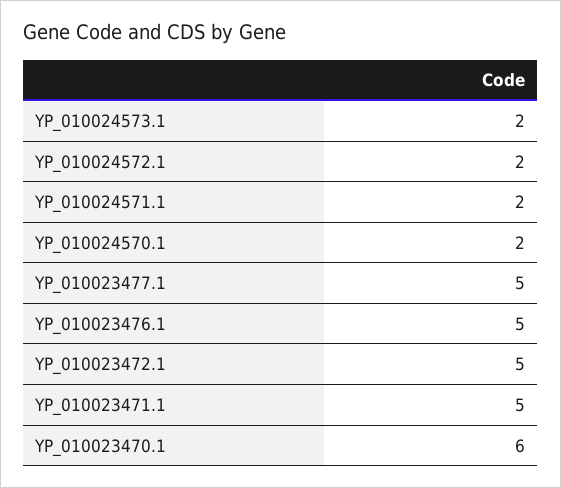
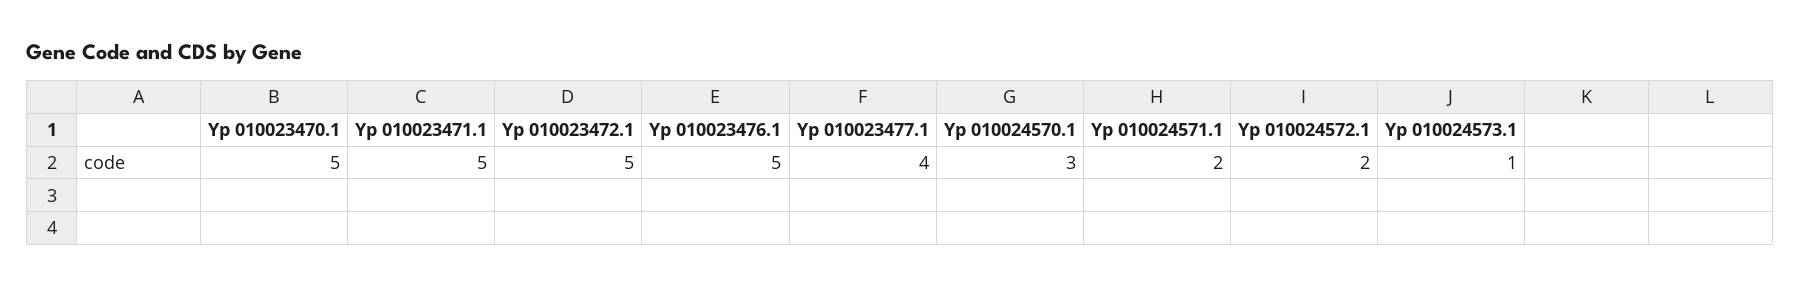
  {
-   "YP_010024573.1": 2,
+   "YP_010024573.1": 1,
    "YP_010024572.1": 2,
    "YP_010024571.1": 2,
-   "YP_010024570.1": 2,
+   "YP_010024570.1": 3,
-   "YP_010023477.1": 5,
+   "YP_010023477.1": 4,
    "YP_010023476.1": 5,
    "YP_010023472.1": 5,
    "YP_010023471.1": 5,
-   "YP_010023470.1": 6
+   "YP_010023470.1": 5
  }

